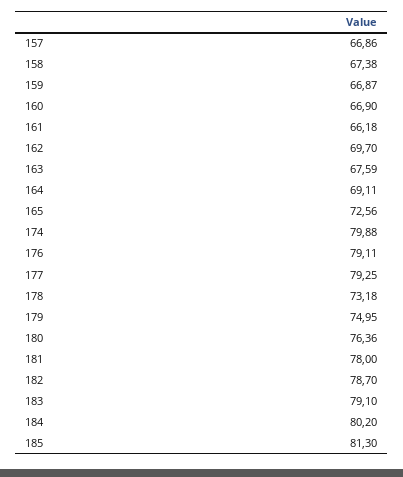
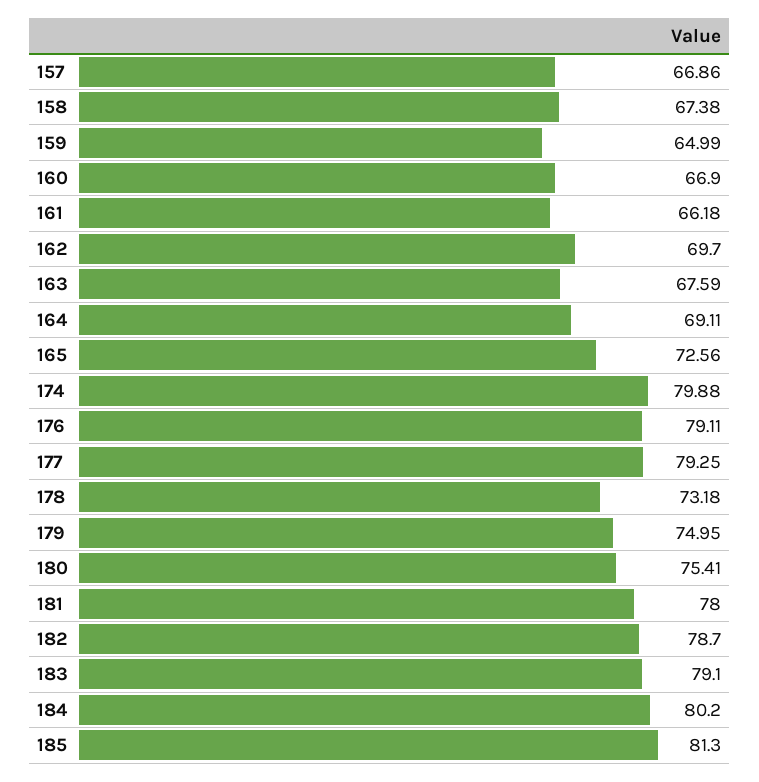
  {
    "157": 66.86,
    "158": 67.38,
-   "159": 66.87,
+   "159": 64.99,
    "160": 66.9,
    "161": 66.18,
    "162": 69.7,
    "163": 67.59,
    "164": 69.11,
    "165": 72.56,
    "174": 79.88,
    "176": 79.11,
    "177": 79.25,
    "178": 73.18,
    "179": 74.95,
-   "180": 76.36,
+   "180": 75.41,
    "181": 78,
    "182": 78.7,
    "183": 79.1,
    "184": 80.2,
    "185": 81.3
  }

